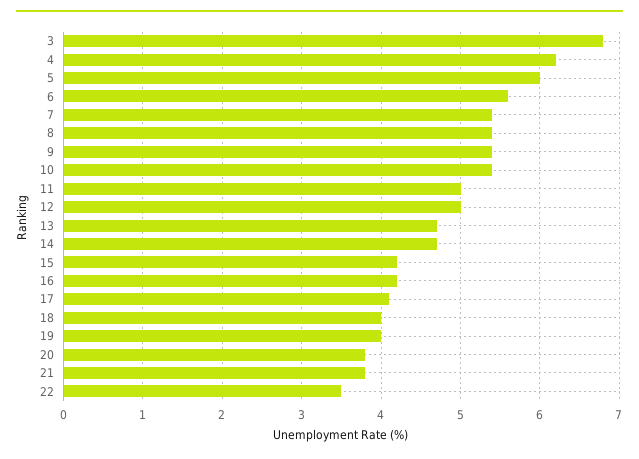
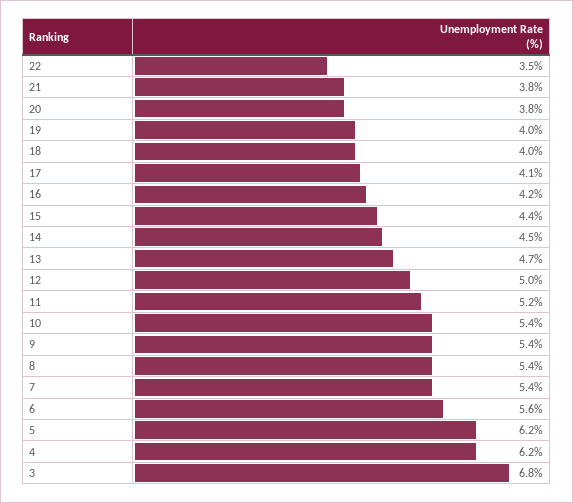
  {
    "3": 6.8,
    "4": 6.2,
-   "5": 6,
+   "5": 6.2,
    "6": 5.6,
    "7": 5.4,
    "8": 5.4,
    "9": 5.4,
    "10": 5.4,
-   "11": 5,
+   "11": 5.2,
    "12": 5,
    "13": 4.7,
-   "14": 4.7,
+   "14": 4.5,
-   "15": 4.2,
+   "15": 4.4,
    "16": 4.2,
    "17": 4.1,
    "18": 4,
    "19": 4,
    "20": 3.8,
    "21": 3.8,
    "22": 3.5
  }

